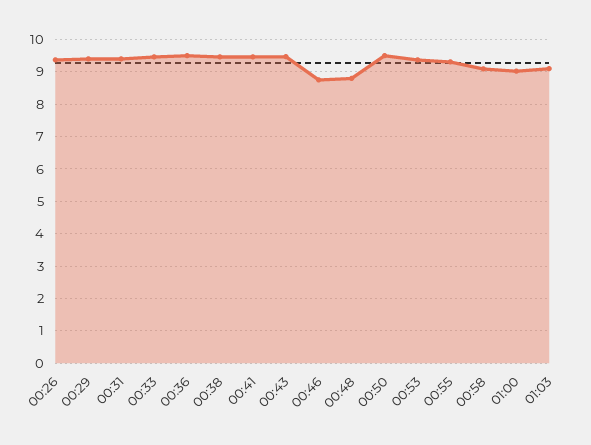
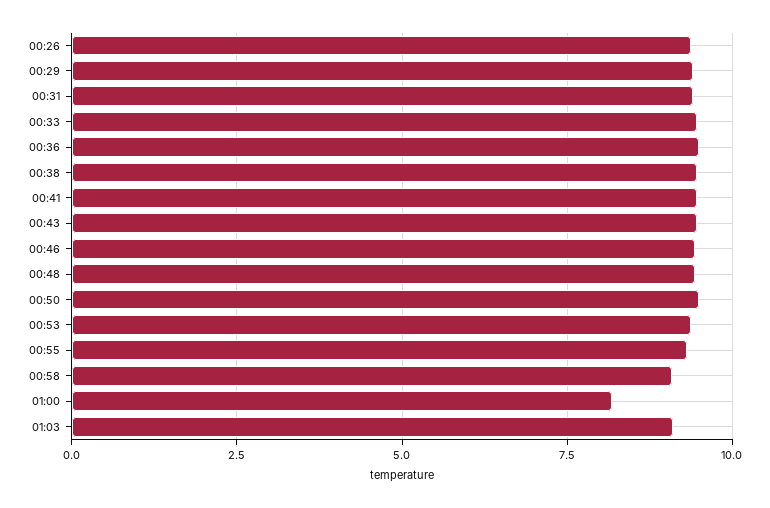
  {
    "00:26": 9.4,
    "00:29": 9.4,
    "00:31": 9.4,
    "00:33": 9.4,
    "00:36": 9.6,
    "00:38": 9.4,
    "00:41": 9.4,
    "00:43": 9.4,
-   "00:46": 8.8,
+   "00:46": 9.5,
-   "00:48": 8.8,
+   "00:48": 9.5,
    "00:50": 9.6,
    "00:53": 9.4,
    "00:55": 9.4,
    "00:58": 9,
-   "01:00": 9,
+   "01:00": 8.25,
    "01:03": 9.2
  }

